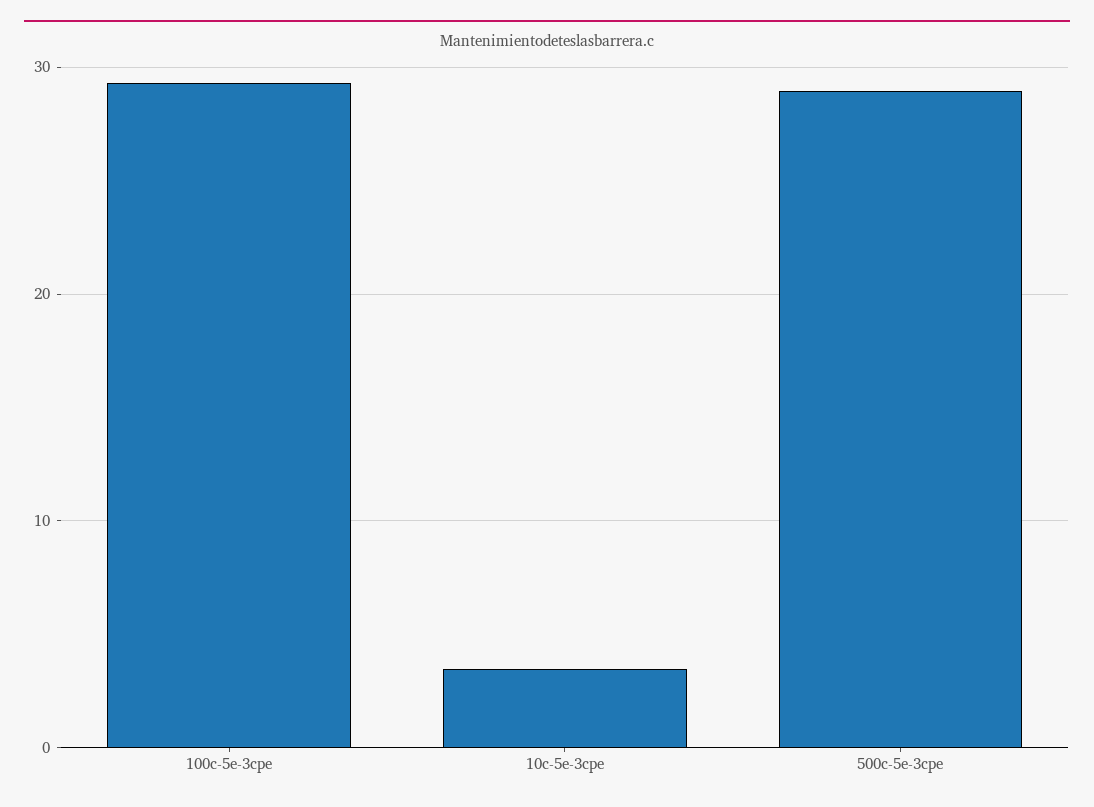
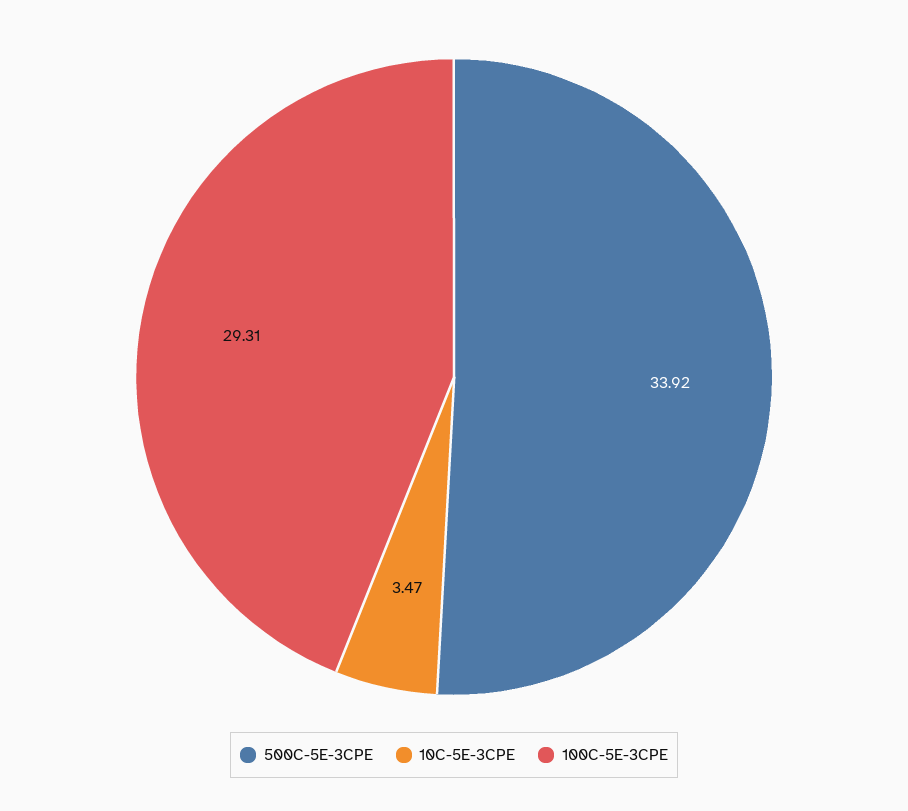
  {
    "100c-5e-3cpe": 29.31,
    "10c-5e-3cpe": 3.47,
-   "500c-5e-3cpe": 29
+   "500c-5e-3cpe": 33.92
  }

